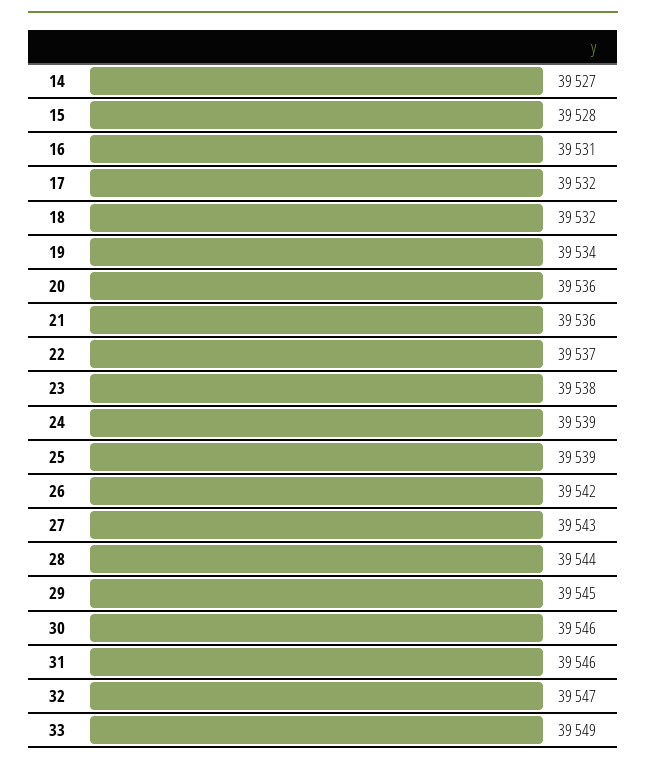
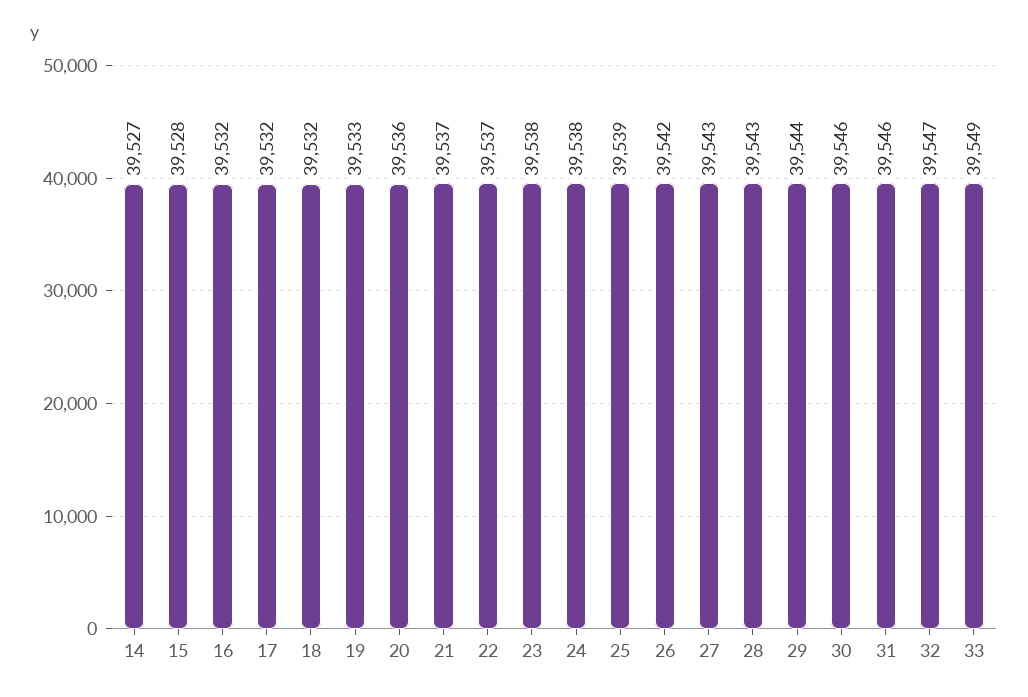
  {
    "14": 39527,
    "15": 39528,
-   "16": 39531,
+   "16": 39532,
    "17": 39532,
    "18": 39532,
-   "19": 39534,
+   "19": 39533,
    "20": 39536,
-   "21": 39536,
+   "21": 39537,
    "22": 39537,
    "23": 39538,
-   "24": 39539,
+   "24": 39538,
    "25": 39539,
    "26": 39542,
    "27": 39543,
-   "28": 39544,
+   "28": 39543,
-   "29": 39545,
+   "29": 39544,
    "30": 39546,
    "31": 39546,
    "32": 39547,
    "33": 39549
  }

